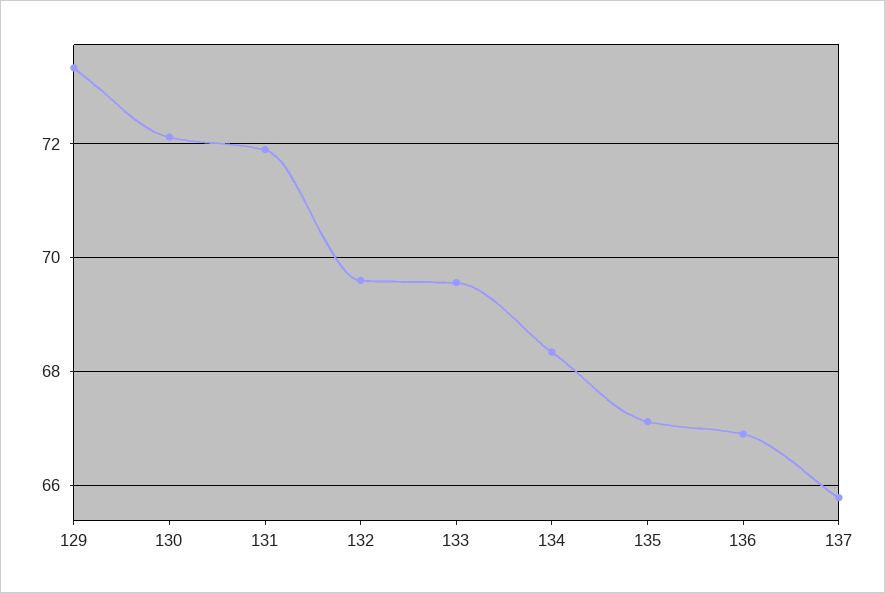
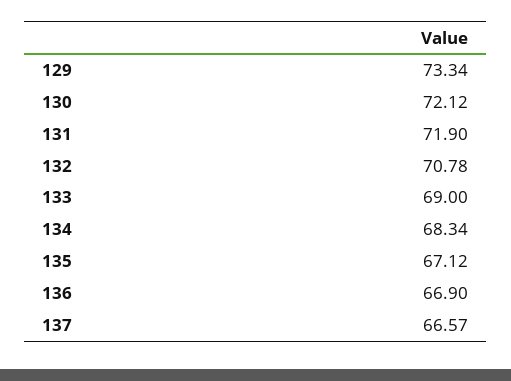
  {
    "129": 73.34,
    "130": 72.12,
    "131": 71.9,
-   "132": 69.6,
+   "132": 70.78,
-   "133": 69.6,
+   "133": 69,
    "134": 68.34,
    "135": 67.12,
    "136": 66.9,
-   "137": 65.8
+   "137": 66.57
  }

